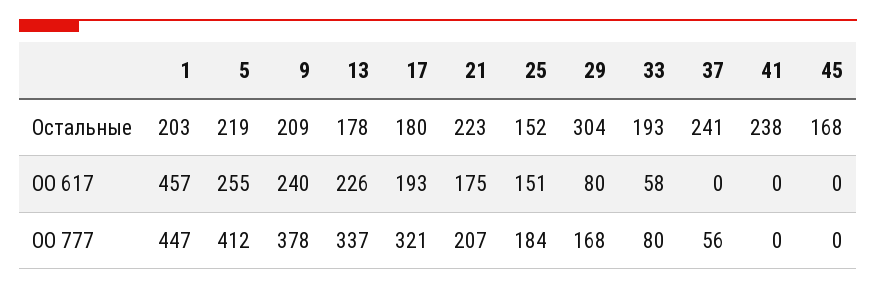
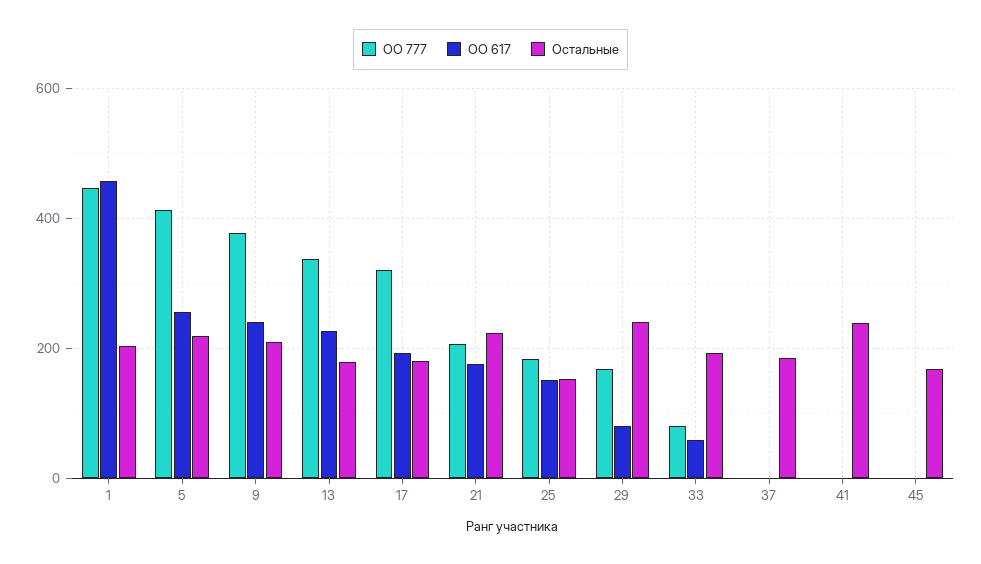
  {
    "Остальные": {
      "1": 203,
      "5": 219,
      "9": 209,
      "13": 178,
      "17": 180,
      "21": 223,
      "25": 152,
-     "29": 304,
+     "29": 240,
      "33": 193,
-     "37": 241,
+     "37": 180,
      "41": 238,
      "45": 168
    },
    "ОО 617": {
      "1": 457,
      "5": 255,
      "9": 240,
      "13": 226,
      "17": 193,
      "21": 175,
      "25": 151,
      "29": 80,
      "33": 58,
      "37": 0,
      "41": 0,
      "45": 0
    },
    "ОО 777": {
      "1": 447,
      "5": 412,
      "9": 378,
      "13": 337,
      "17": 321,
      "21": 207,
      "25": 184,
      "29": 168,
      "33": 80,
-     "37": 56,
+     "37": 0,
      "41": 0,
      "45": 0
    }
  }

